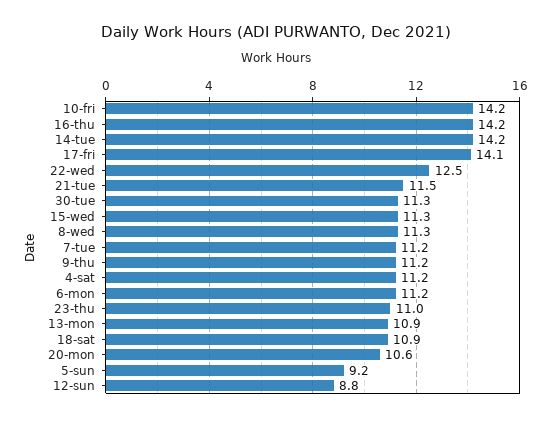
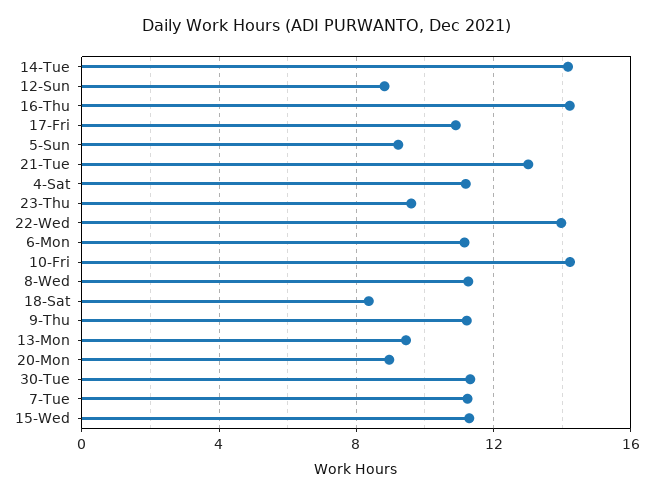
  {
    "10-fri": 14.2,
    "16-thu": 14.2,
    "14-tue": 14.2,
-   "17-fri": 14.1,
+   "17-fri": 11,
-   "22-wed": 12.5,
+   "22-wed": 14,
-   "21-tue": 11.5,
+   "21-tue": 13,
    "30-tue": 11.3,
    "15-wed": 11.3,
    "8-wed": 11.3,
    "7-tue": 11.2,
    "9-thu": 11.2,
    "4-sat": 11.2,
    "6-mon": 11.2,
-   "23-thu": 11,
+   "23-thu": 9.5,
-   "13-mon": 10.9,
+   "13-mon": 9.5,
-   "18-sat": 10.9,
+   "18-sat": 8.5,
-   "20-mon": 10.6,
+   "20-mon": 9,
    "5-sun": 9.2,
    "12-sun": 8.8
  }

